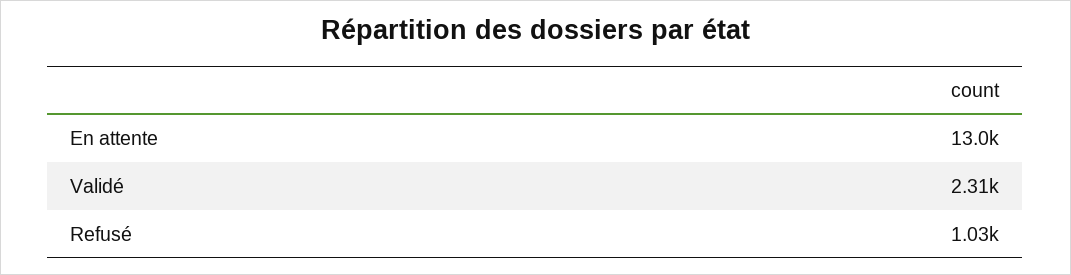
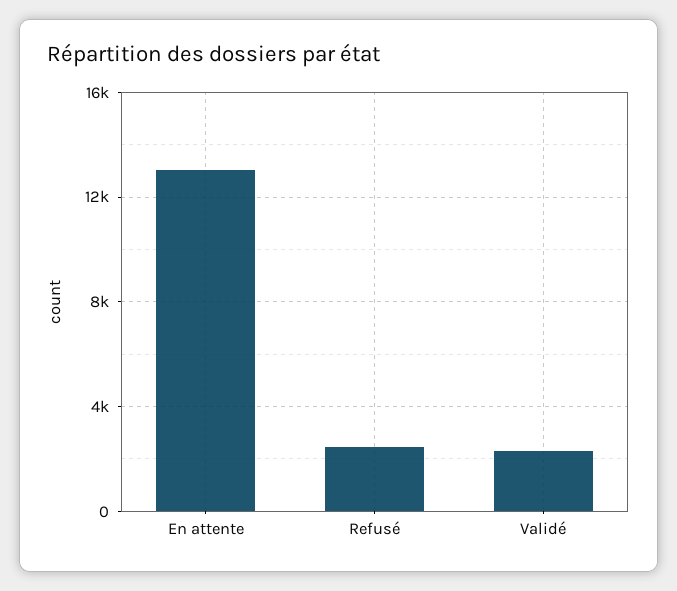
  {
    "En attente": 13000,
    "Validé": 2310,
-   "Refusé": 1030
+   "Refusé": 2500
  }

